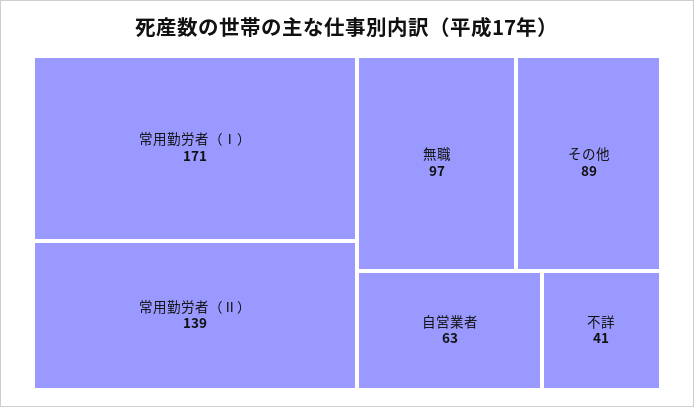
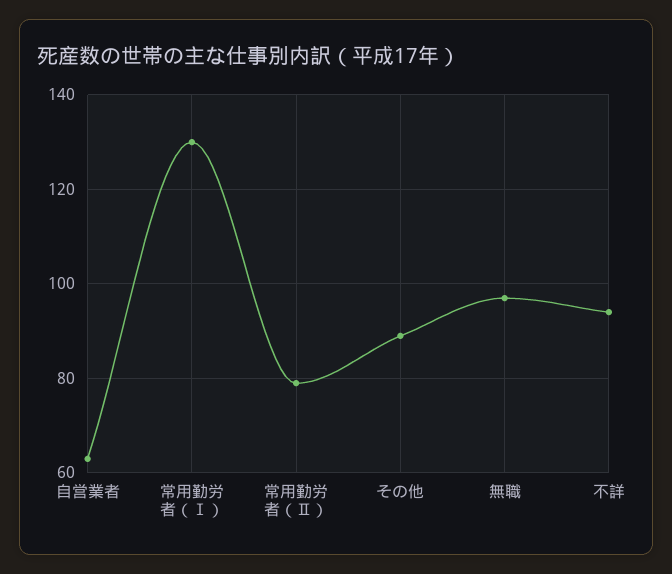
  {
-   "常用勤労者（Ⅰ）": 171,
+   "常用勤労者（Ⅰ）": 130,
-   "常用勤労者（Ⅱ）": 139,
+   "常用勤労者（Ⅱ）": 80,
    "無職": 97,
    "その他": 89,
    "自営業者": 63,
-   "不詳": 41
+   "不詳": 95
  }

